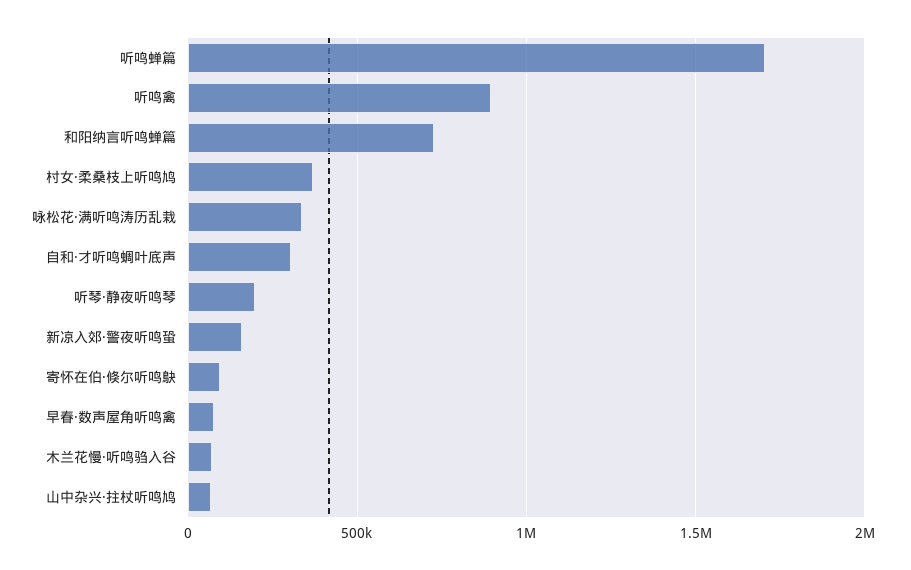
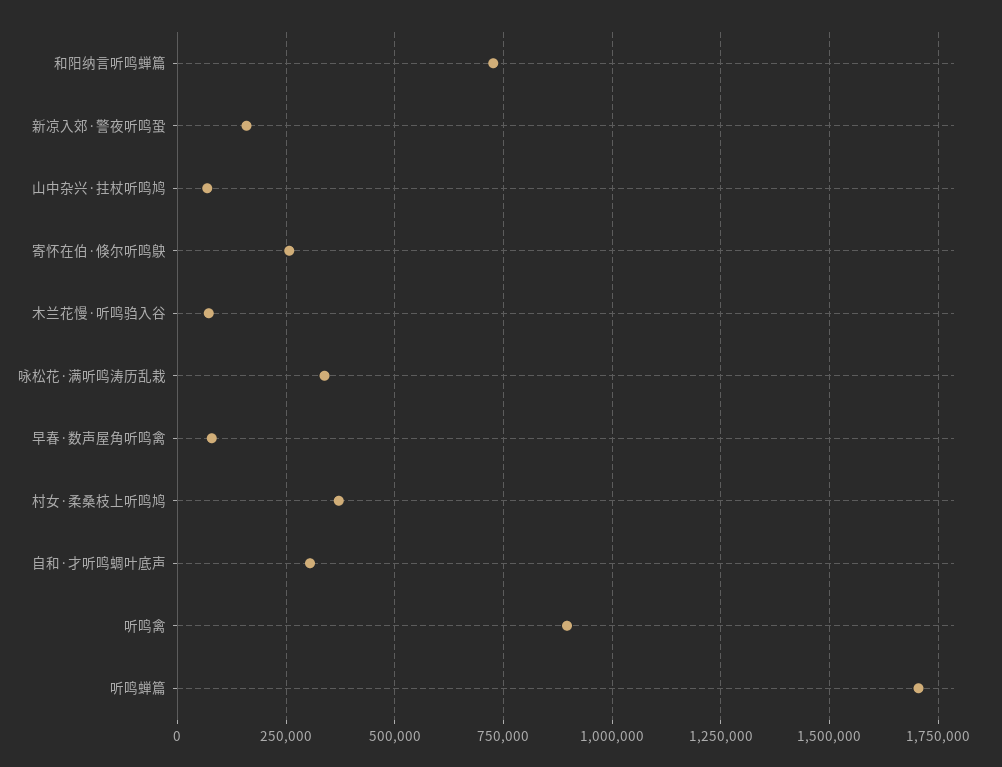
  {
    "听鸣蝉篇": 1700000,
    "听鸣禽": 900000,
    "和阳纳言听鸣蝉篇": 725000,
    "村女·柔桑枝上听鸣鸠": 375000,
    "咏松花·满听鸣涛历乱栽": 350000,
    "自和·才听鸣蜩叶底声": 300000,
-   "听琴·静夜听鸣琴": 200000,
    "新凉入郊·警夜听鸣蛩": 150000,
-   "寄怀在伯·倏尔听鸣鴃": 100000,
+   "寄怀在伯·倏尔听鸣鴃": 250000,
    "早春·数声屋角听鸣禽": 75000,
    "木兰花慢·听鸣驺入谷": 75000,
    "山中杂兴·拄杖听鸣鸠": 75000
  }

